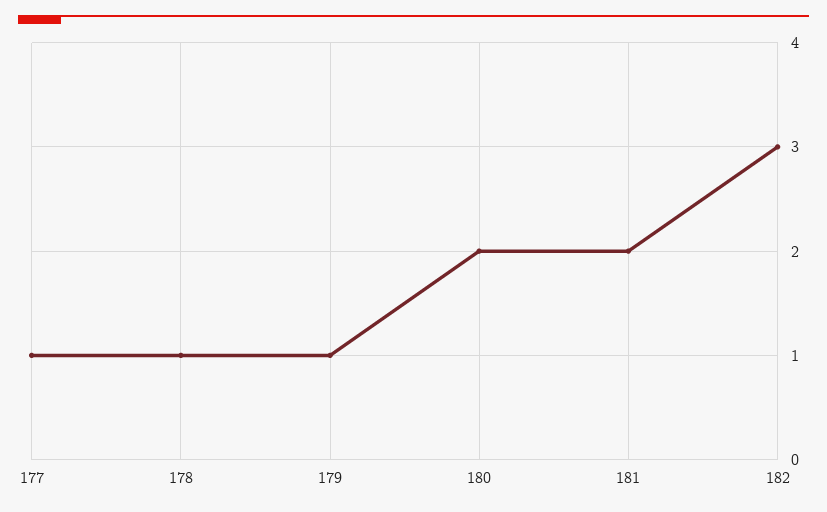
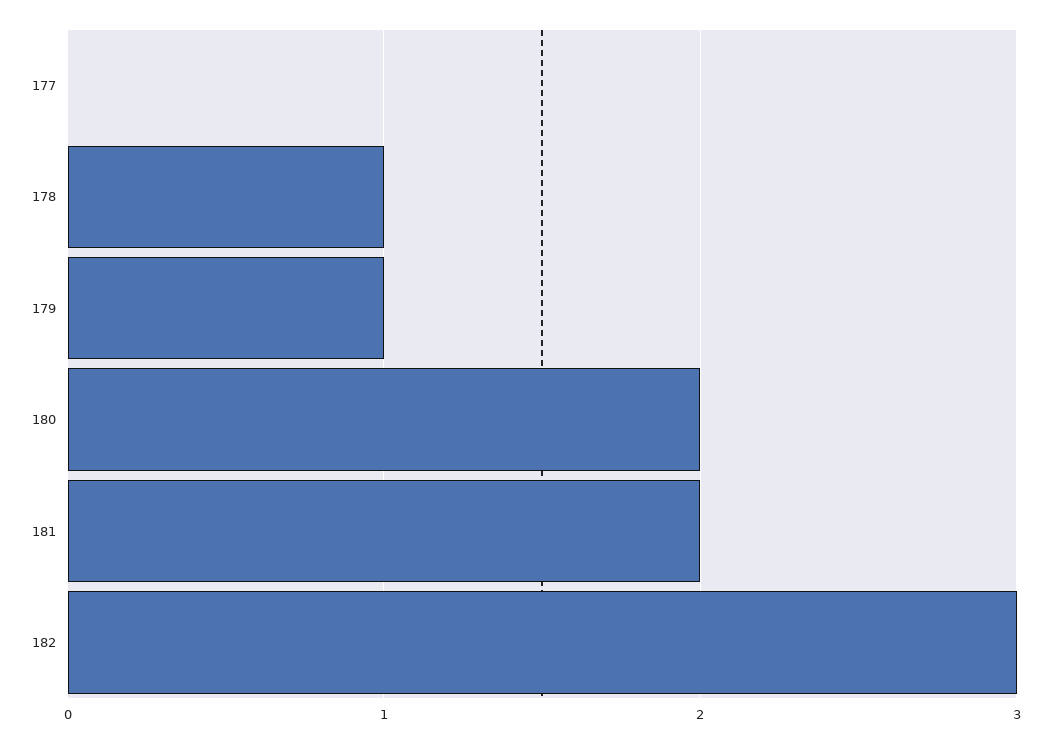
  {
-   "177": 1,
+   "177": 0,
    "178": 1,
    "179": 1,
    "180": 2,
    "181": 2,
    "182": 3
  }

